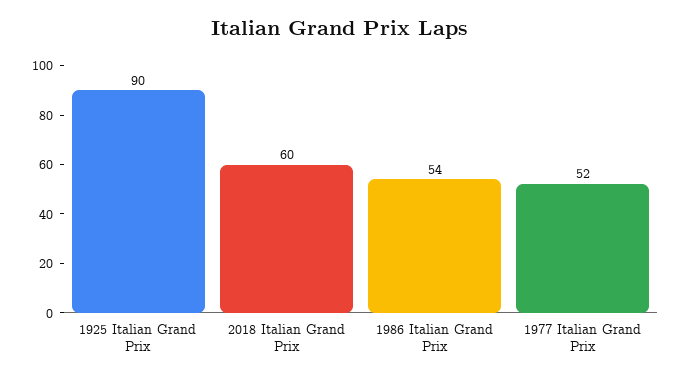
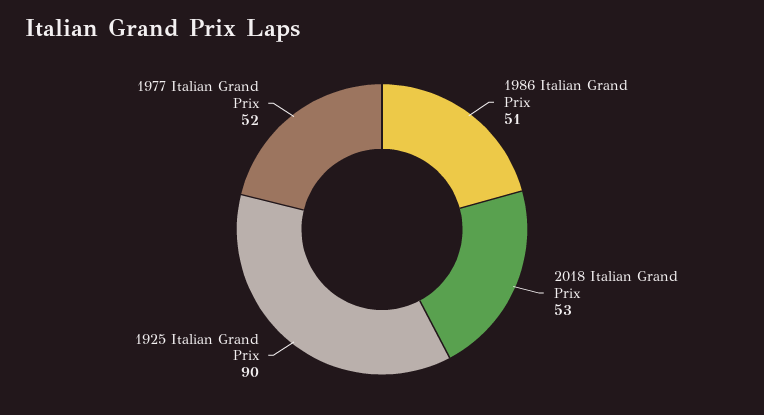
  {
    "1925 Italian Grand Prix": 90,
-   "2018 Italian Grand Prix": 60,
+   "2018 Italian Grand Prix": 53,
-   "1986 Italian Grand Prix": 54,
+   "1986 Italian Grand Prix": 51,
    "1977 Italian Grand Prix": 52
  }

